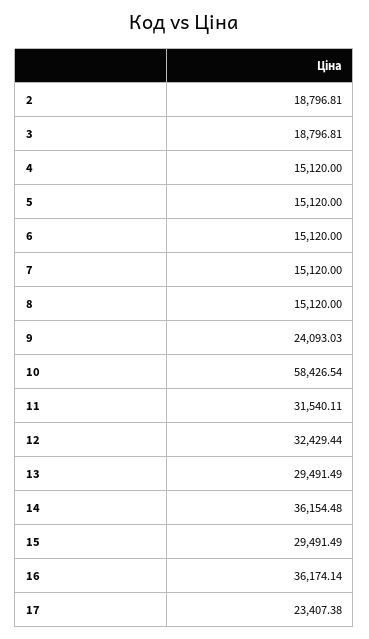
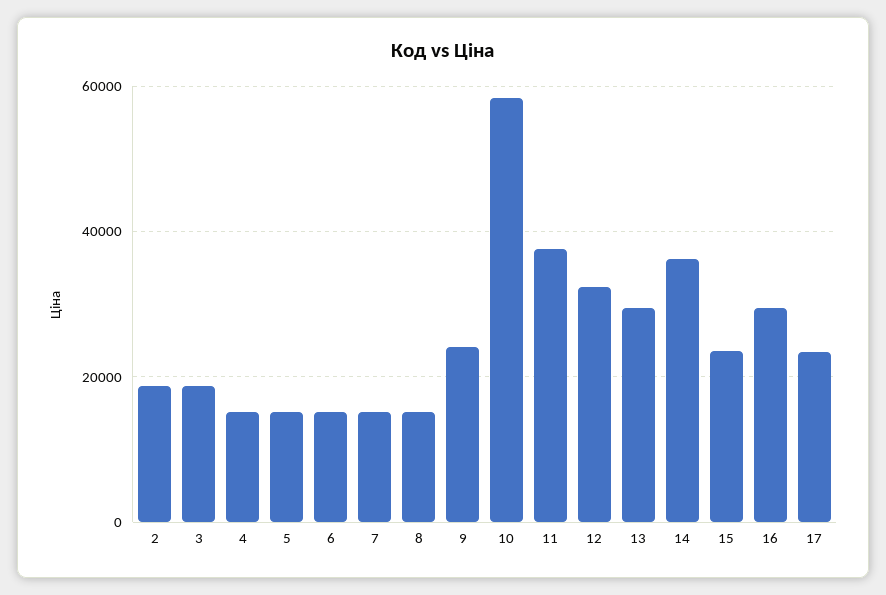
  {
    "2": 18796.81,
    "3": 18796.81,
    "4": 15120,
    "5": 15120,
    "6": 15120,
    "7": 15120,
    "8": 15120,
    "9": 24093.03,
    "10": 58426.54,
-   "11": 31540.11,
+   "11": 38000,
    "12": 32429.44,
    "13": 29491.49,
    "14": 36154.48,
-   "15": 29491.49,
+   "15": 24000,
-   "16": 36174.14,
+   "16": 30000,
    "17": 23407.38
  }

